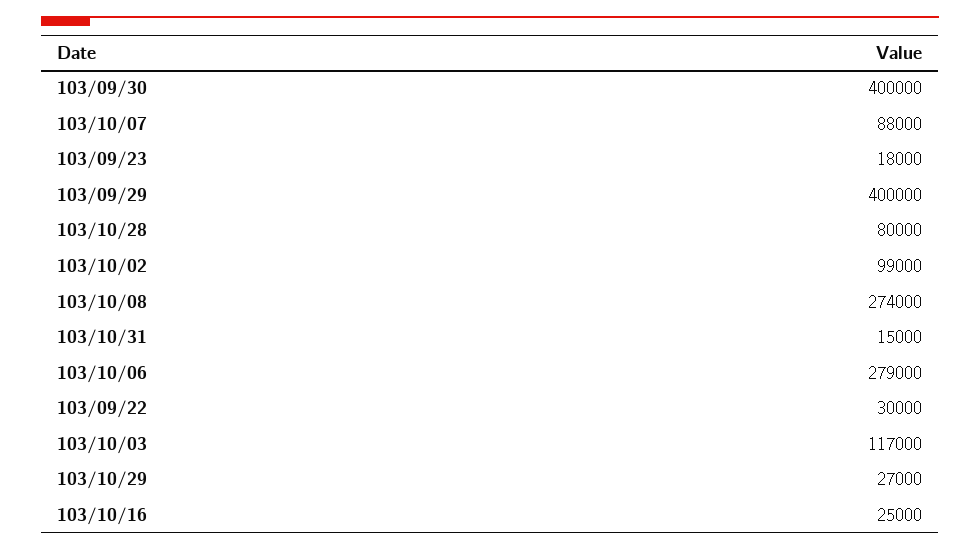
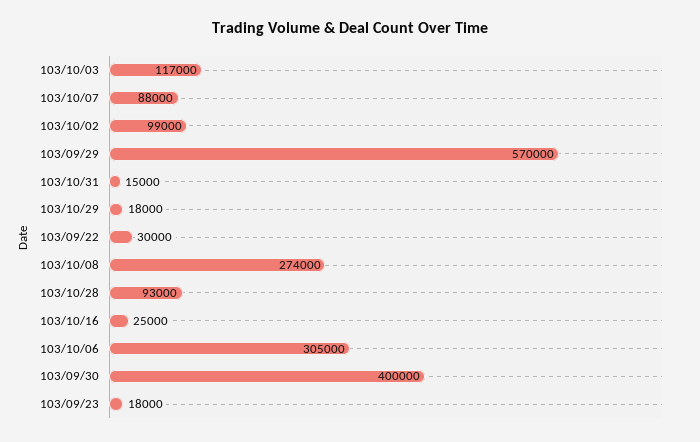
  {
    "103/09/30": 400000,
    "103/10/07": 88000,
    "103/09/23": 18000,
-   "103/09/29": 400000,
+   "103/09/29": 570000,
-   "103/10/28": 80000,
+   "103/10/28": 93000,
    "103/10/02": 99000,
    "103/10/08": 274000,
    "103/10/31": 15000,
-   "103/10/06": 279000,
+   "103/10/06": 305000,
    "103/09/22": 30000,
    "103/10/03": 117000,
-   "103/10/29": 27000,
+   "103/10/29": 18000,
    "103/10/16": 25000
  }

